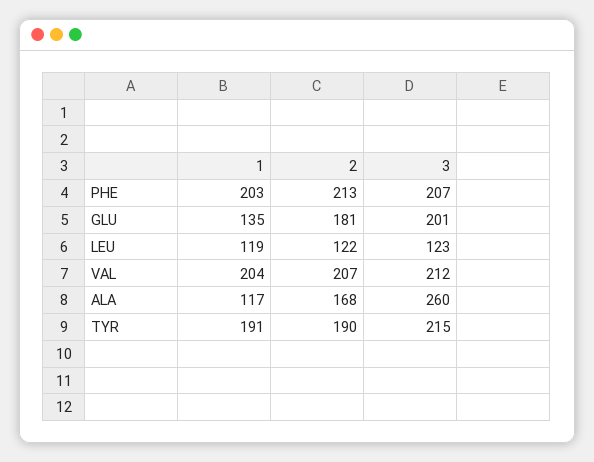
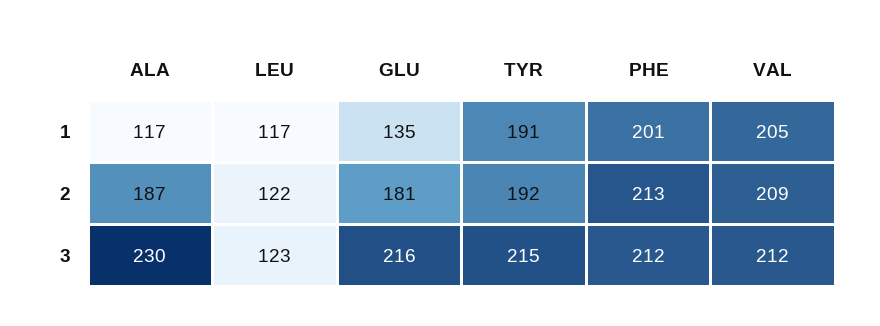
  {
    "1": {
-     "PHE": 203,
+     "PHE": 201,
      "GLU": 135,
-     "LEU": 119,
+     "LEU": 117,
-     "VAL": 204,
+     "VAL": 205,
      "ALA": 117,
      "TYR": 191
    },
    "2": {
      "PHE": 213,
      "GLU": 181,
      "LEU": 122,
-     "VAL": 207,
+     "VAL": 209,
-     "ALA": 168,
+     "ALA": 187,
-     "TYR": 190
+     "TYR": 192
    },
    "3": {
-     "PHE": 207,
+     "PHE": 212,
-     "GLU": 201,
+     "GLU": 216,
      "LEU": 123,
      "VAL": 212,
-     "ALA": 260,
+     "ALA": 230,
      "TYR": 215
    }
  }

